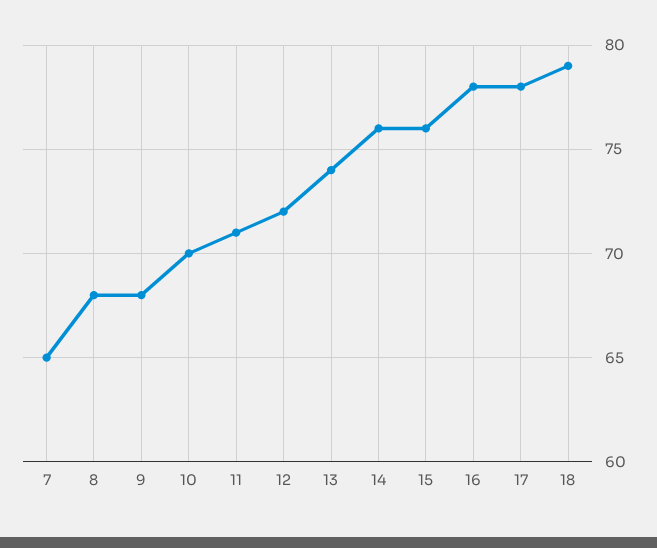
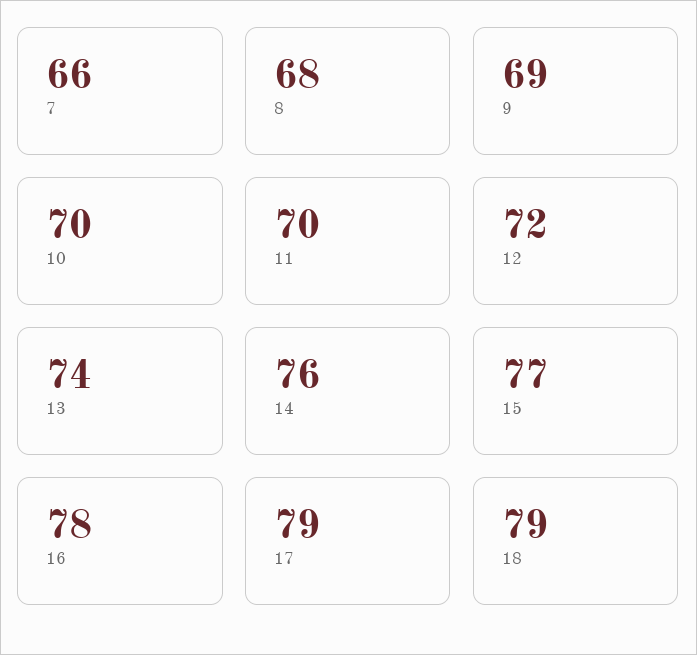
  {
-   "7": 65,
+   "7": 66,
    "8": 68,
-   "9": 68,
+   "9": 69,
    "10": 70,
-   "11": 71,
+   "11": 70,
    "12": 72,
    "13": 74,
    "14": 76,
-   "15": 76,
+   "15": 77,
    "16": 78,
-   "17": 78,
+   "17": 79,
    "18": 79
  }

